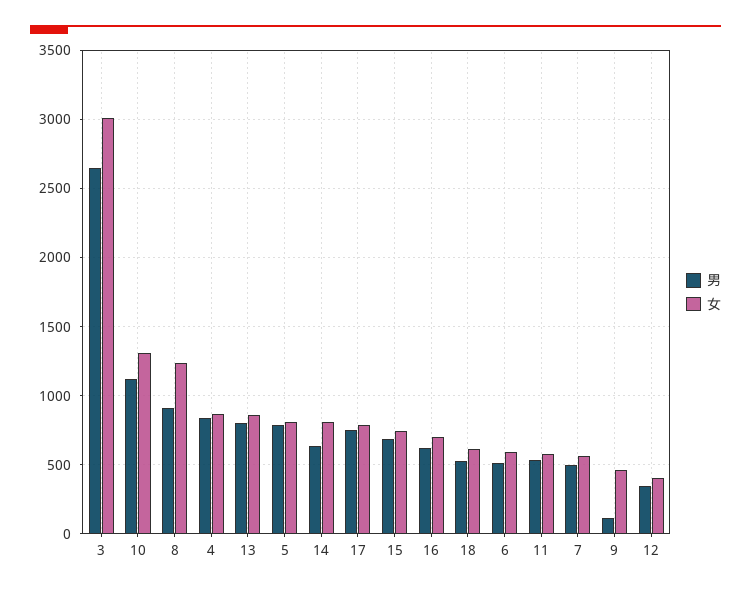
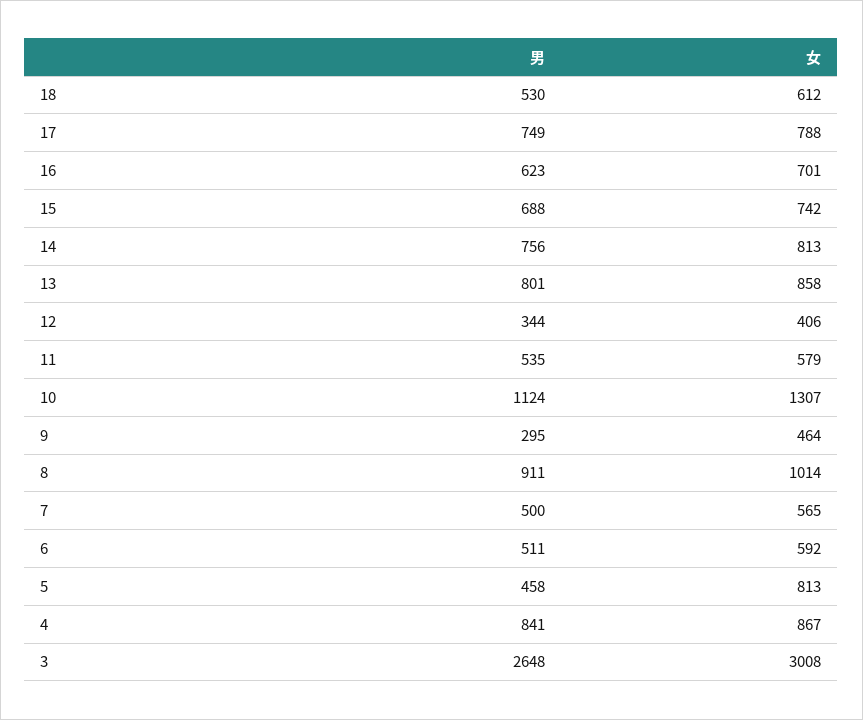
  {
    "男": {
      "3": 2648,
      "10": 1124,
      "8": 911,
      "4": 841,
      "13": 801,
-     "5": 800,
+     "5": 458,
-     "14": 650,
+     "14": 756,
      "17": 749,
      "15": 688,
      "16": 623,
      "18": 530,
      "6": 511,
      "11": 535,
      "7": 500,
-     "9": 100,
+     "9": 295,
      "12": 344
    },
    "女": {
      "3": 3008,
      "10": 1307,
-     "8": 1250,
+     "8": 1014,
      "4": 867,
      "13": 858,
      "5": 813,
      "14": 813,
      "17": 788,
      "15": 742,
      "16": 701,
      "18": 612,
      "6": 592,
      "11": 579,
      "7": 565,
      "9": 464,
      "12": 406
    }
  }

